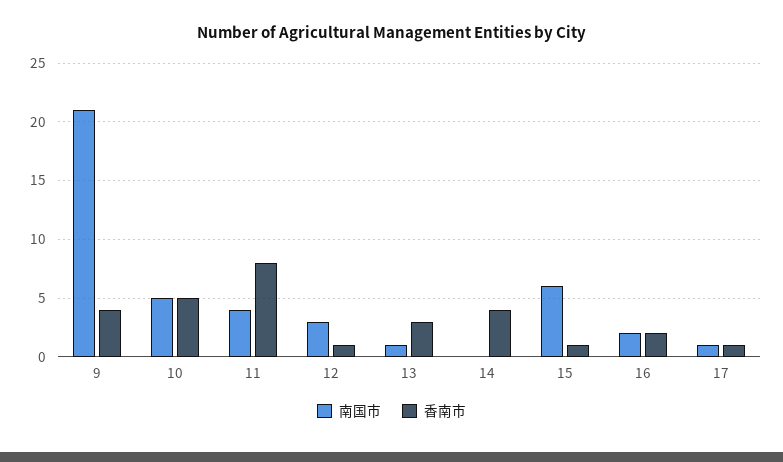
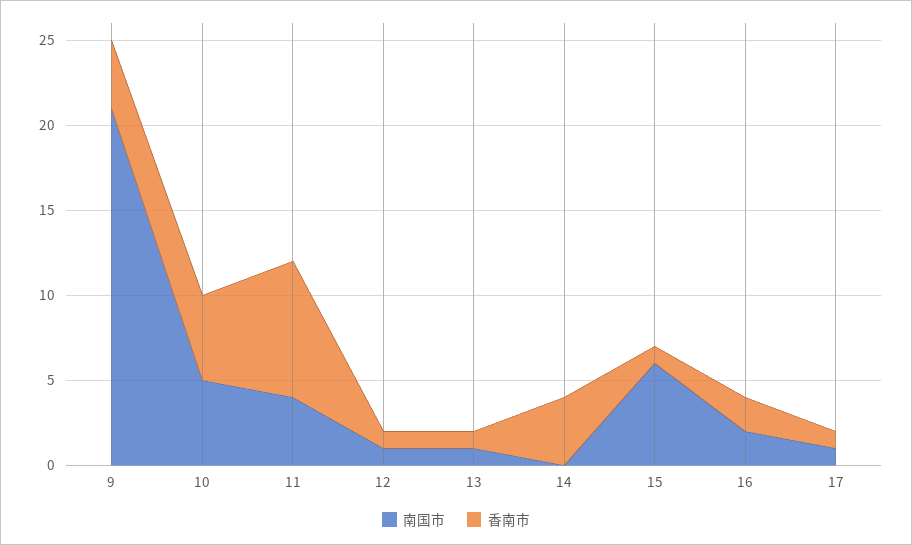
  {
    "南国市": {
      "9": 21,
      "10": 5,
      "11": 4,
-     "12": 3,
+     "12": 1,
      "13": 1,
      "14": 0,
      "15": 6,
      "16": 2,
      "17": 1
    },
    "香南市": {
      "9": 4,
      "10": 5,
      "11": 8,
      "12": 1,
-     "13": 3,
+     "13": 1,
      "14": 4,
      "15": 1,
      "16": 2,
      "17": 1
    }
  }

